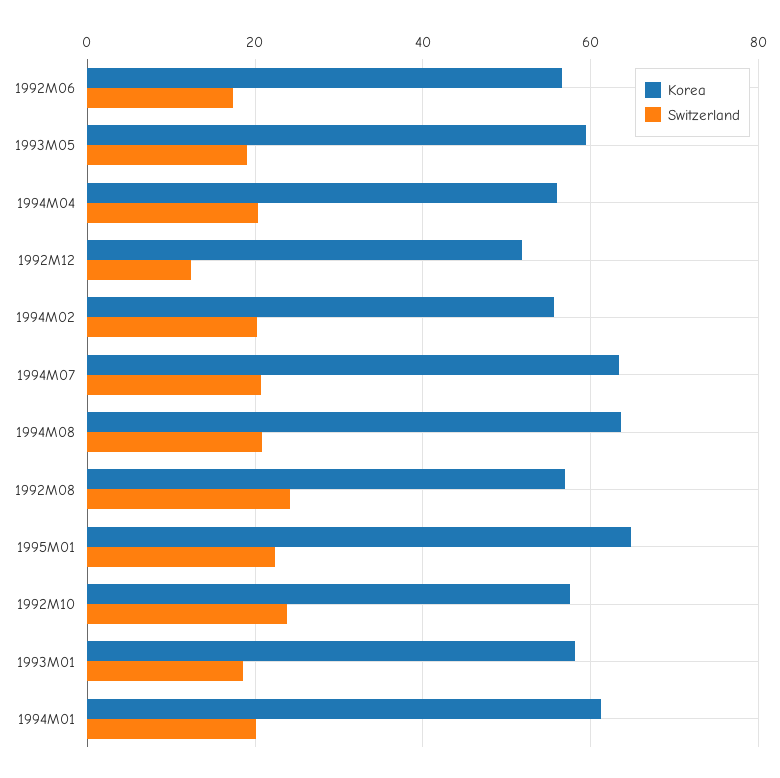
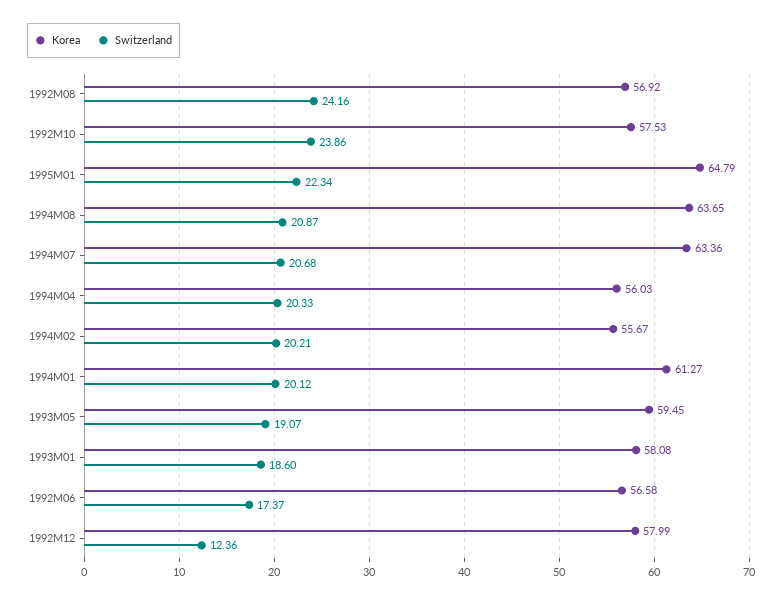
  {
    "Korea": {
      "1992M06": 56.58,
      "1993M05": 59.45,
      "1994M04": 56.03,
-     "1992M12": 52,
+     "1992M12": 57.99,
      "1994M02": 55.67,
      "1994M07": 63.36,
      "1994M08": 63.65,
      "1992M08": 56.92,
      "1995M01": 64.79,
      "1992M10": 57.53,
      "1993M01": 58.08,
      "1994M01": 61.27
    },
    "Switzerland": {
      "1992M06": 17.37,
      "1993M05": 19.07,
      "1994M04": 20.33,
      "1992M12": 12.36,
      "1994M02": 20.21,
      "1994M07": 20.68,
      "1994M08": 20.87,
      "1992M08": 24.16,
      "1995M01": 22.34,
      "1992M10": 23.86,
      "1993M01": 18.6,
      "1994M01": 20.12
    }
  }

